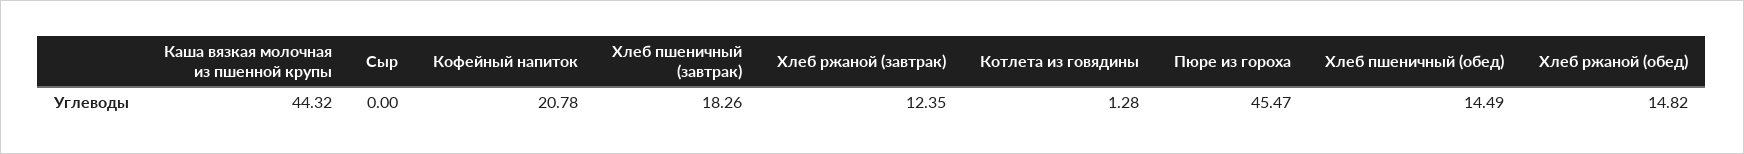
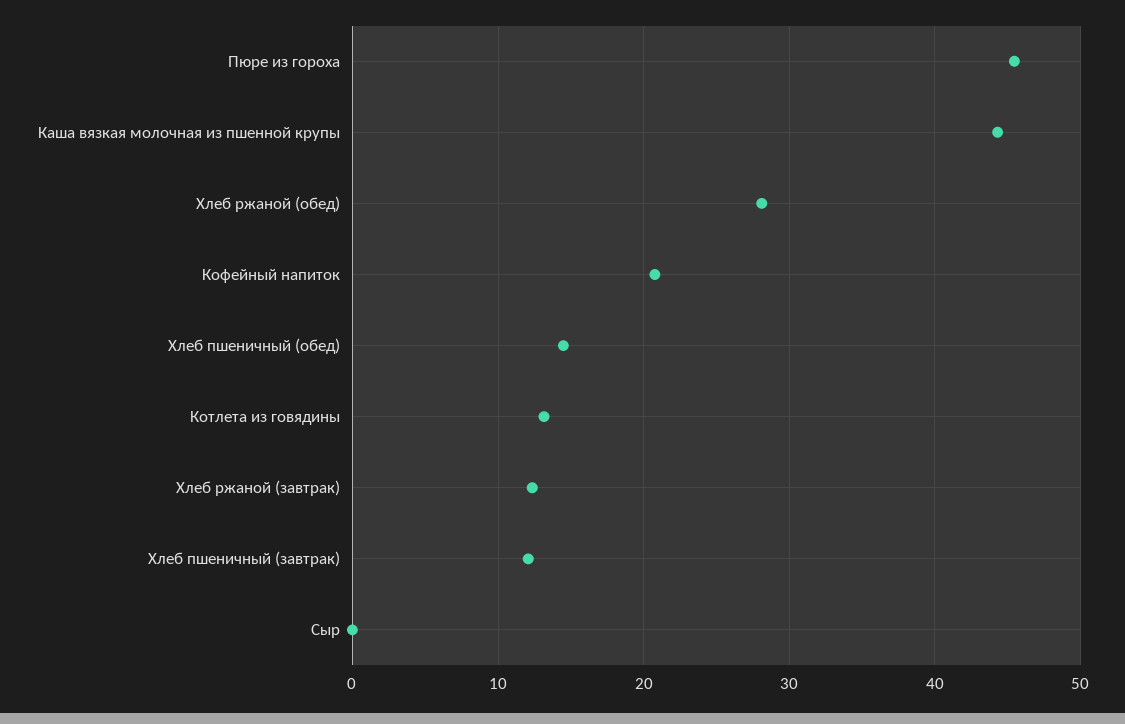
  {
    "Каша вязкая молочная из пшенной крупы": 44.32,
    "Сыр": 0,
    "Кофейный напиток": 20.78,
-   "Хлеб пшеничный (завтрак)": 18.26,
+   "Хлеб пшеничный (завтрак)": 12,
    "Хлеб ржаной (завтрак)": 12.35,
-   "Котлета из говядины": 1.28,
+   "Котлета из говядины": 13,
    "Пюре из гороха": 45.47,
    "Хлеб пшеничный (обед)": 14.49,
-   "Хлеб ржаной (обед)": 14.82
+   "Хлеб ржаной (обед)": 28
  }

